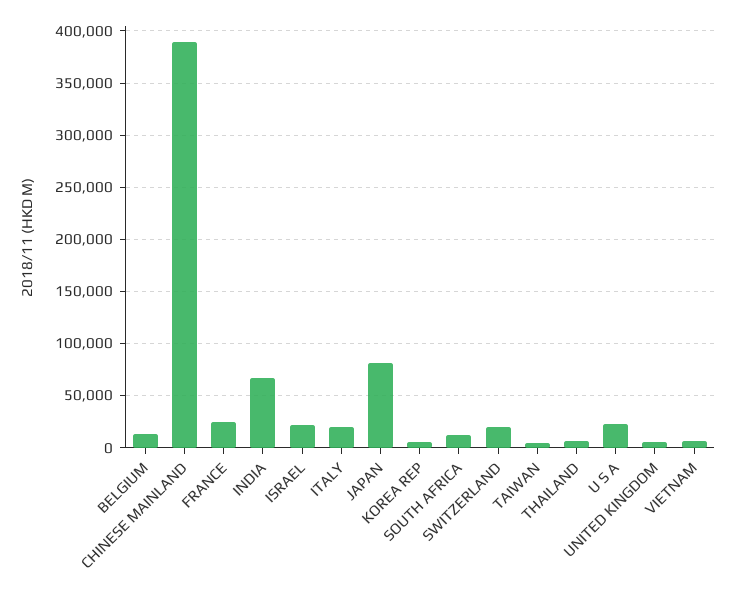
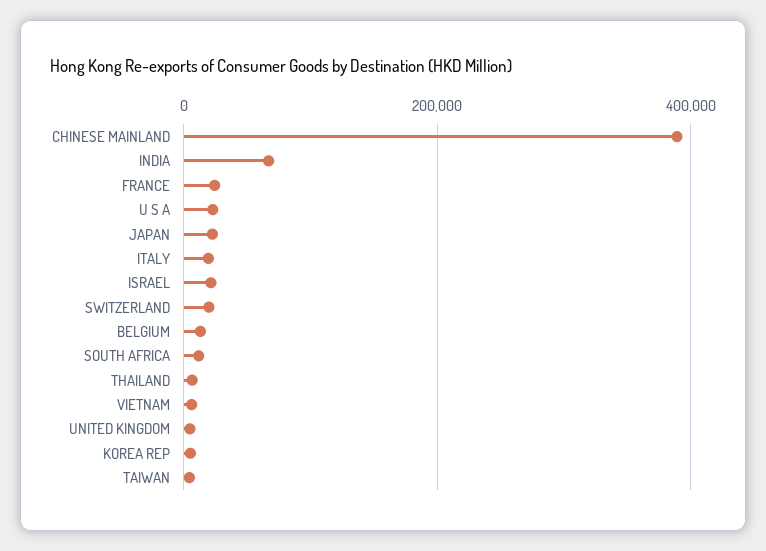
  {
    "BELGIUM": 10000,
    "CHINESE MAINLAND": 390000,
    "FRANCE": 20000,
    "INDIA": 70000,
    "ISRAEL": 20000,
    "ITALY": 20000,
-   "JAPAN": 80000,
+   "JAPAN": 20000,
    "KOREA REP": 10000,
    "SOUTH AFRICA": 10000,
    "SWITZERLAND": 20000,
    "TAIWAN": 0,
    "THAILAND": 10000,
    "U S A": 20000,
    "UNITED KINGDOM": 10000,
    "VIETNAM": 10000
  }

